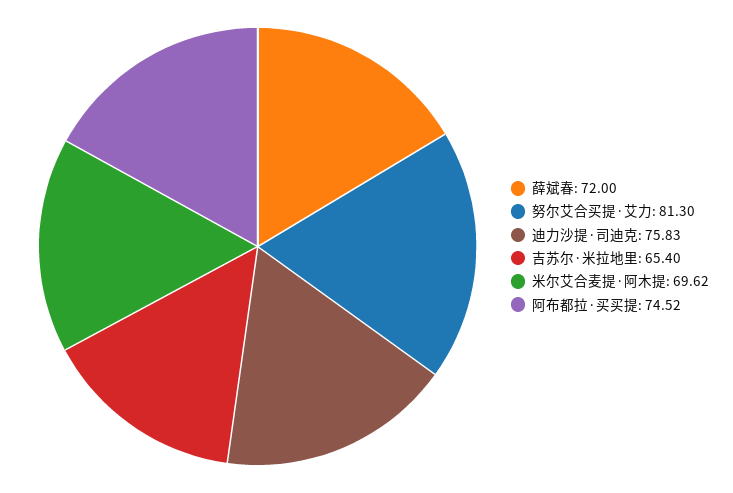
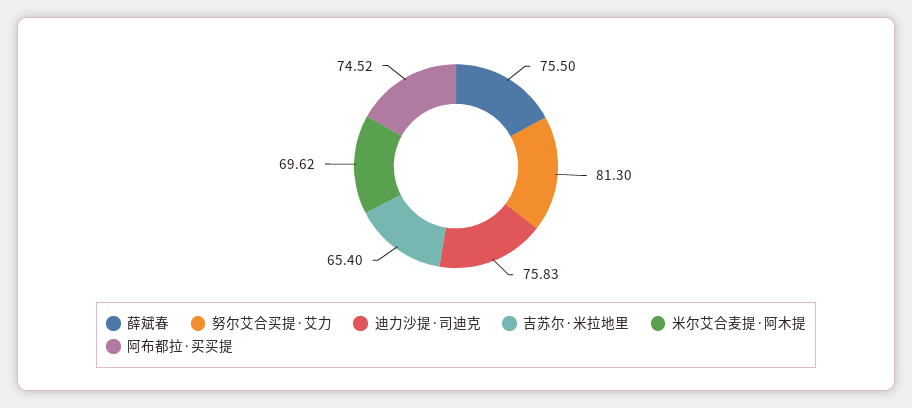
  {
-   "薛斌春": 72,
+   "薛斌春": 75.5,
    "努尔艾合买提·艾力": 81.3,
    "迪力沙提·司迪克": 75.83,
    "吉苏尔·米拉地里": 65.4,
    "米尔艾合麦提·阿木提": 69.62,
    "阿布都拉·买买提": 74.52
  }

